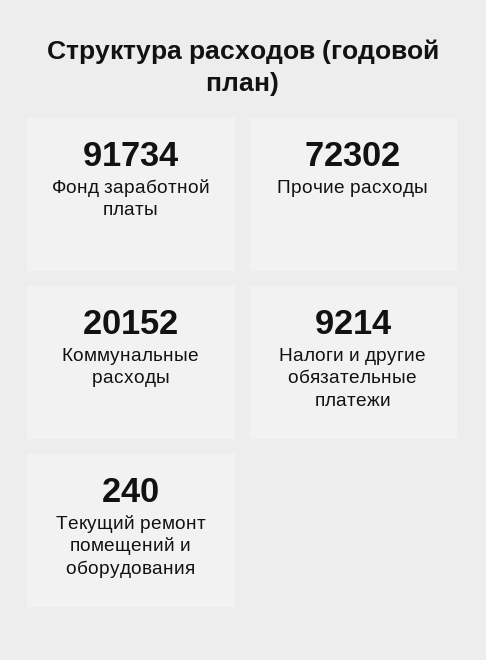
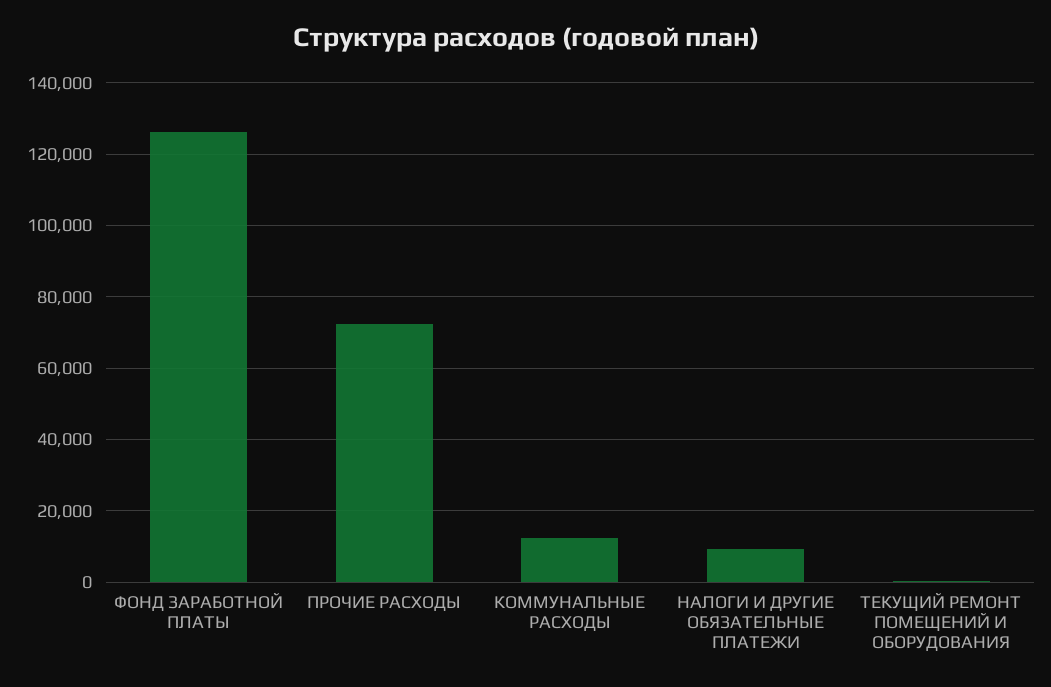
  {
-   "Фонд заработной платы": 91734,
+   "Фонд заработной платы": 126000,
    "Прочие расходы": 72302,
-   "Коммунальные расходы": 20152,
+   "Коммунальные расходы": 12000,
    "Налоги и другие обязательные платежи": 9214,
    "Текущий ремонт помещений и оборудования": 240
  }

